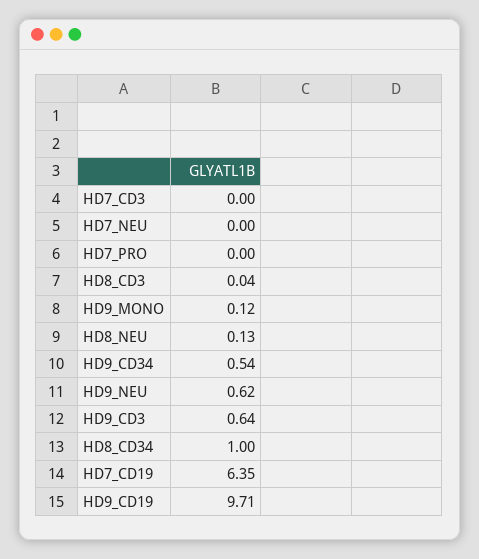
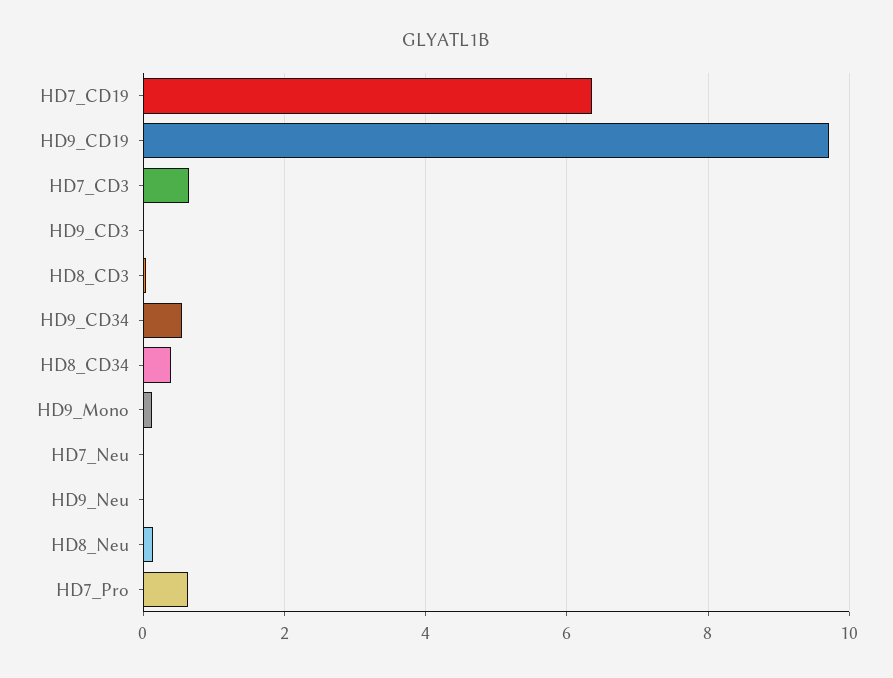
  {
-   "HD7_CD3": 0,
+   "HD7_CD3": 0.6,
    "HD7_NEU": 0,
-   "HD7_PRO": 0,
+   "HD7_PRO": 0.6,
    "HD8_CD3": 0.04,
    "HD9_MONO": 0.12,
    "HD8_NEU": 0.13,
    "HD9_CD34": 0.54,
-   "HD9_NEU": 0.62,
+   "HD9_NEU": 0,
-   "HD9_CD3": 0.64,
+   "HD9_CD3": 0,
-   "HD8_CD34": 1,
+   "HD8_CD34": 0.4,
    "HD7_CD19": 6.35,
    "HD9_CD19": 9.71
  }

